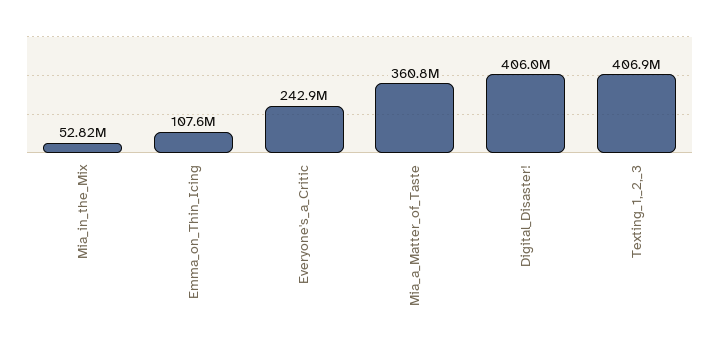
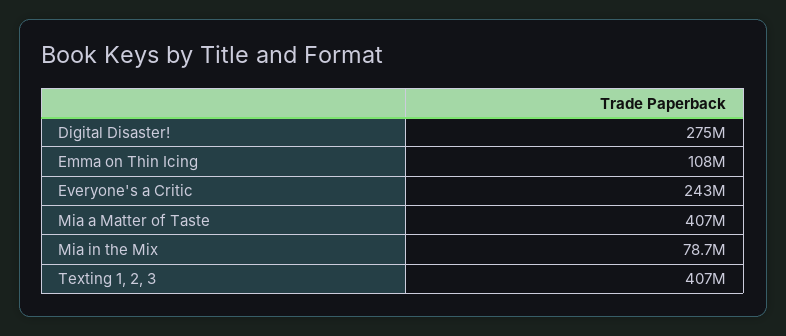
  {
-   "Mia_in_the_Mix": 52820000,
+   "Mia_in_the_Mix": 78700000,
    "Emma_on_Thin_Icing": 107600000,
    "Everyone's_a_Critic": 242900000,
-   "Mia_a_Matter_of_Taste": 360800000,
+   "Mia_a_Matter_of_Taste": 407000000,
-   "Digital_Disaster!": 406000000,
+   "Digital_Disaster!": 275000000,
    "Texting_1,_2,_3": 406900000
  }

